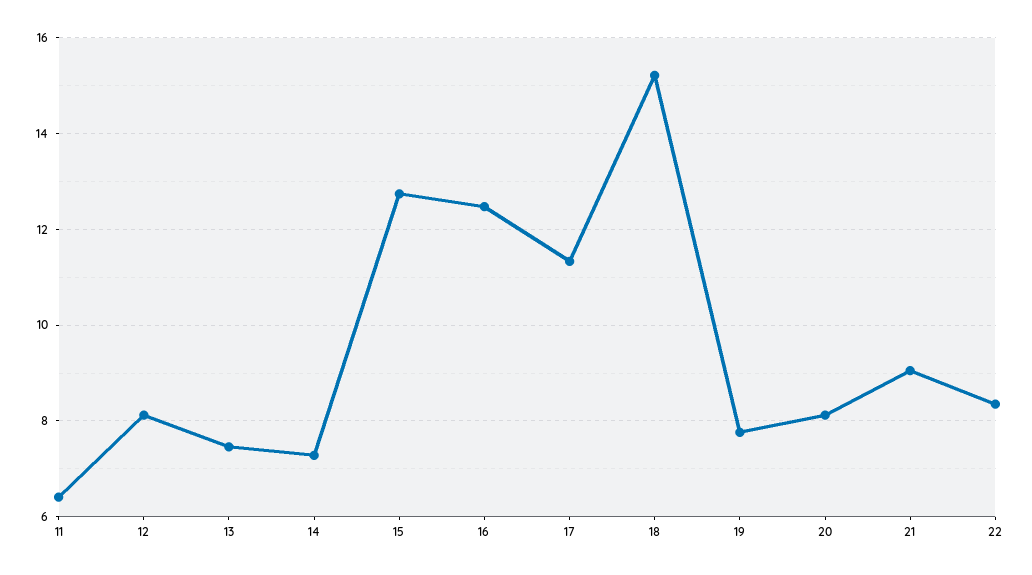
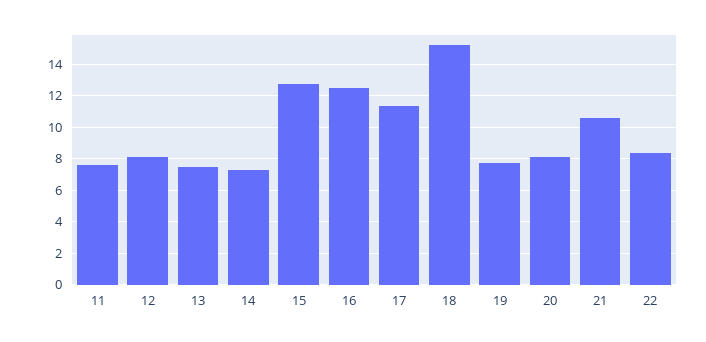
  {
-   "11": 6.4,
+   "11": 7.5,
    "12": 8.2,
    "13": 7.4,
    "14": 7.2,
    "15": 12.8,
    "16": 12.4,
    "17": 11.4,
    "18": 15.2,
    "19": 7.8,
    "20": 8.2,
-   "21": 9,
+   "21": 10.5,
    "22": 8.4
  }

